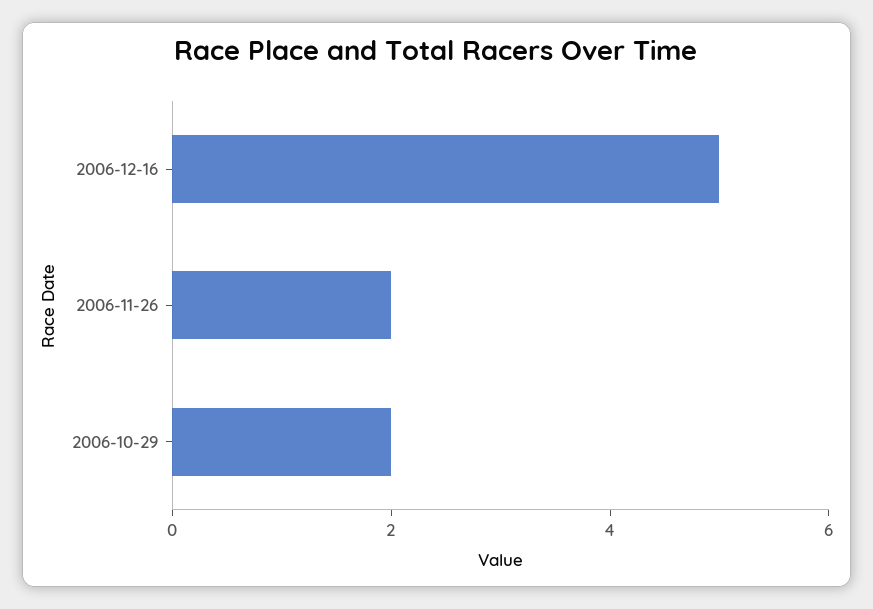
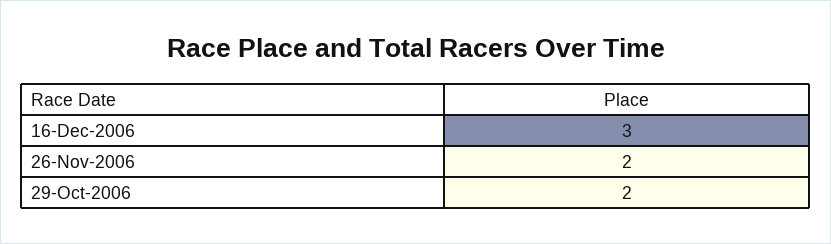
  {
-   "2006-12-16": 5,
+   "2006-12-16": 3,
    "2006-11-26": 2,
    "2006-10-29": 2
  }

